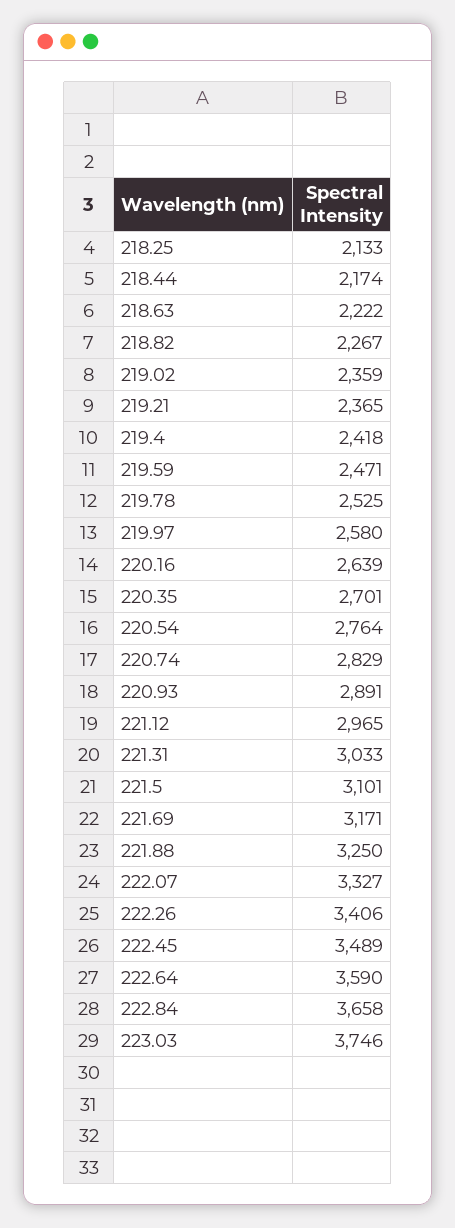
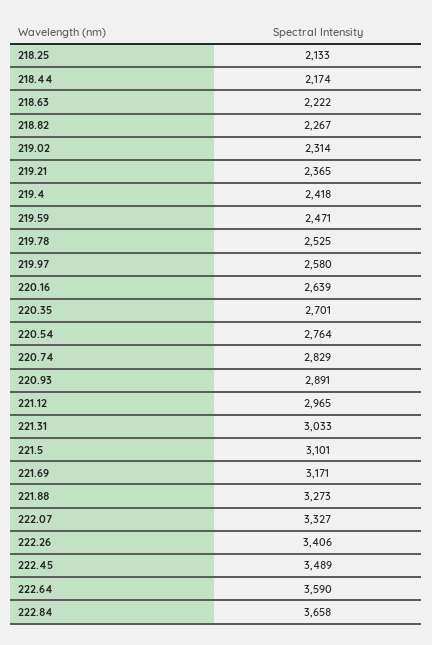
  {
    "218.25": 2133,
    "218.44": 2174,
    "218.63": 2222,
    "218.82": 2267,
-   "219.02": 2359,
+   "219.02": 2314,
    "219.21": 2365,
    "219.4": 2418,
    "219.59": 2471,
    "219.78": 2525,
    "219.97": 2580,
    "220.16": 2639,
    "220.35": 2701,
    "220.54": 2764,
    "220.74": 2829,
    "220.93": 2891,
    "221.12": 2965,
    "221.31": 3033,
    "221.5": 3101,
    "221.69": 3171,
-   "221.88": 3250,
+   "221.88": 3273,
    "222.07": 3327,
    "222.26": 3406,
    "222.45": 3489,
    "222.64": 3590,
-   "222.84": 3658,
+   "222.84": 3658
-   "223.03": 3746
  }

